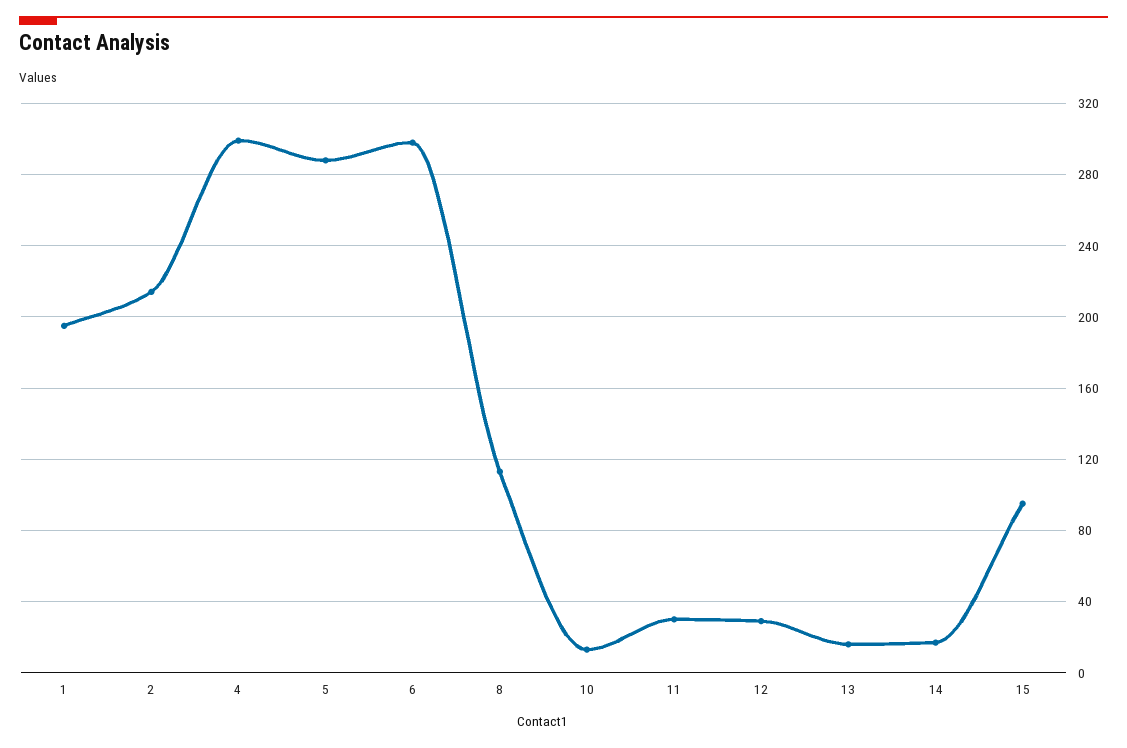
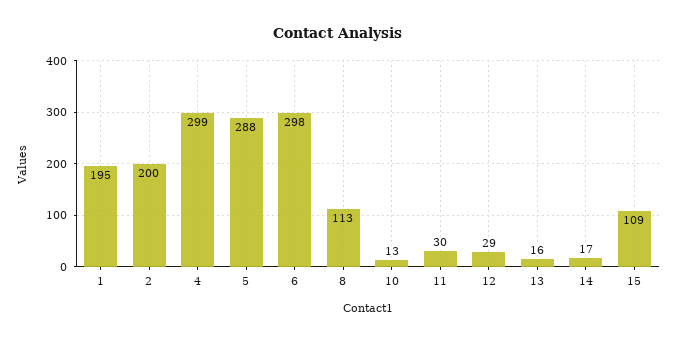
  {
    "1": 195,
-   "2": 215,
+   "2": 200,
    "4": 299,
    "5": 288,
    "6": 298,
    "8": 113,
    "10": 13,
    "11": 30,
    "12": 29,
    "13": 16,
    "14": 17,
-   "15": 95
+   "15": 109
  }

